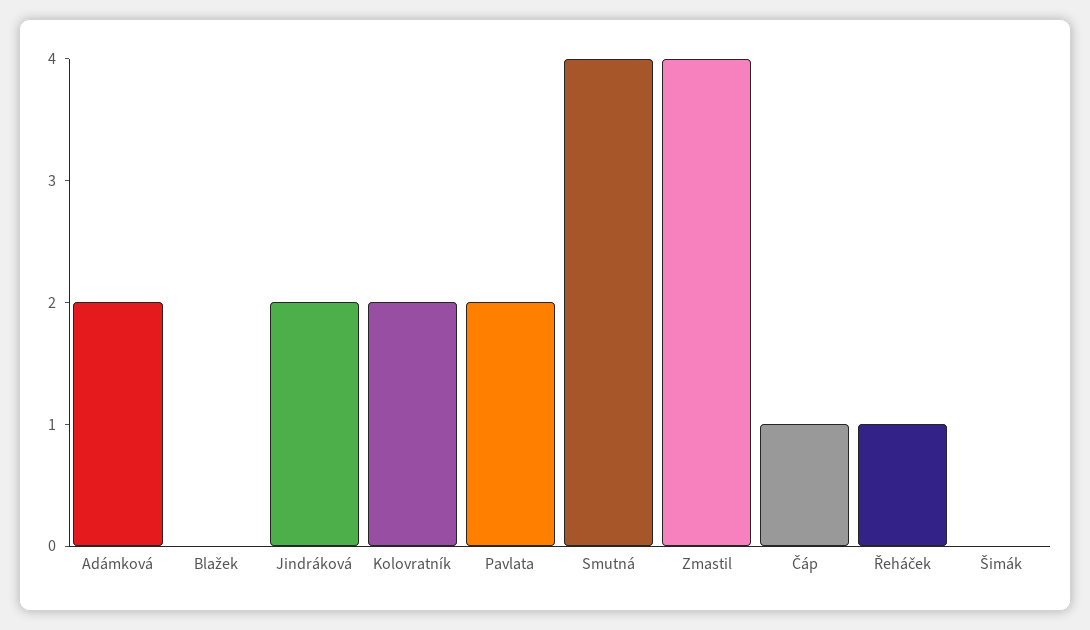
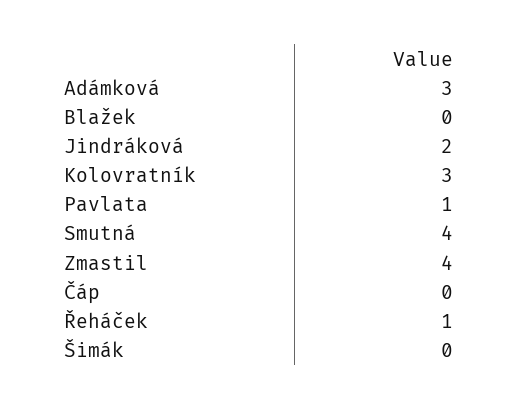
  {
-   "Adámková": 2,
+   "Adámková": 3,
    "Blažek": 0,
    "Jindráková": 2,
-   "Kolovratník": 2,
+   "Kolovratník": 3,
-   "Pavlata": 2,
+   "Pavlata": 1,
    "Smutná": 4,
    "Zmastil": 4,
-   "Čáp": 1,
+   "Čáp": 0,
    "Řeháček": 1,
    "Šimák": 0
  }

